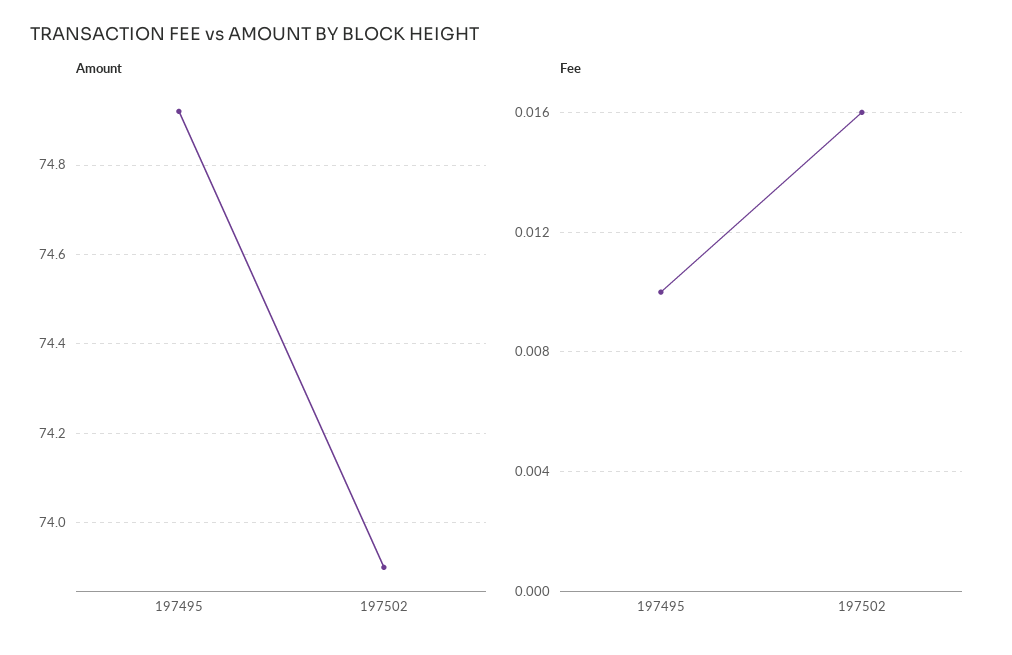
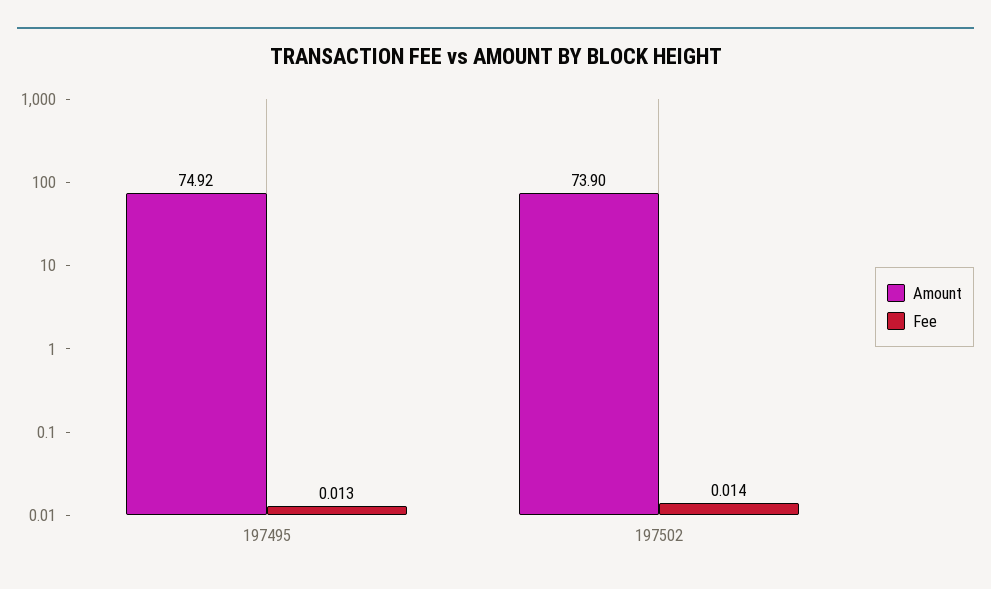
  {
    "Amount": {
      "197495": 74.92,
      "197502": 73.9
    },
    "Fee": {
-     "197495": 0.01,
+     "197495": 0.013,
-     "197502": 0.016
+     "197502": 0.014
    }
  }

